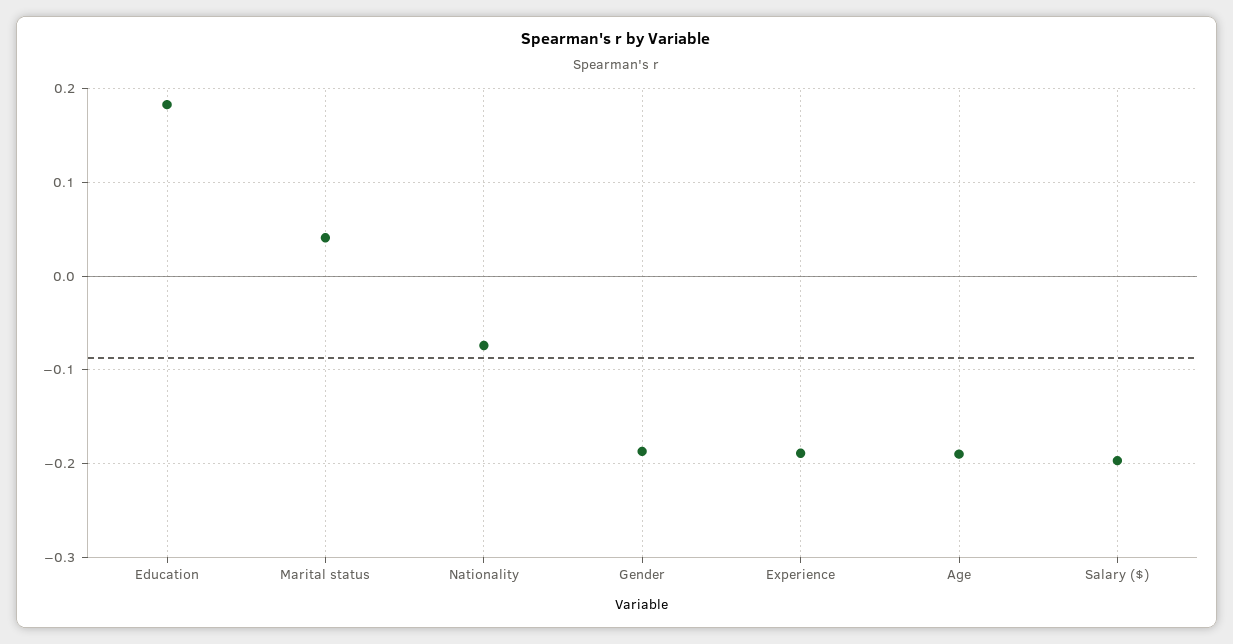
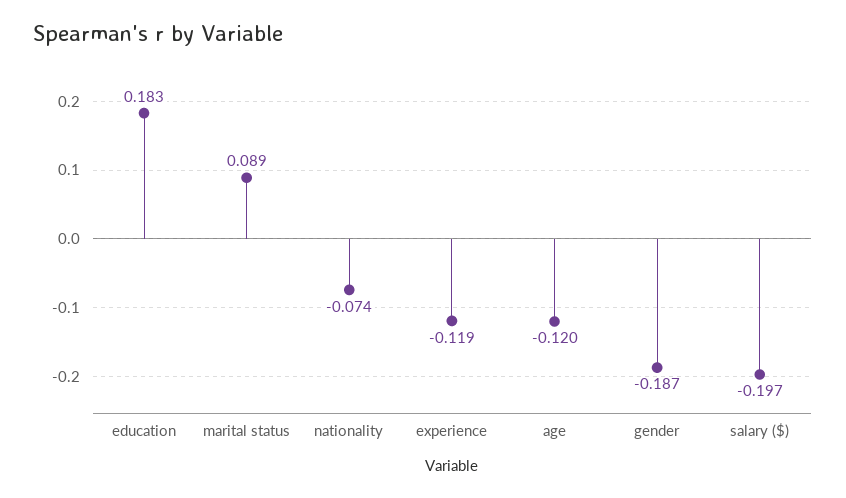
  {
    "Education": 0.183,
-   "Marital status": 0.04,
+   "Marital status": 0.089,
    "Nationality": -0.074,
    "Gender": -0.187,
-   "Experience": -0.19,
+   "Experience": -0.119,
-   "Age": -0.19,
+   "Age": -0.12,
    "Salary ($)": -0.197
  }

